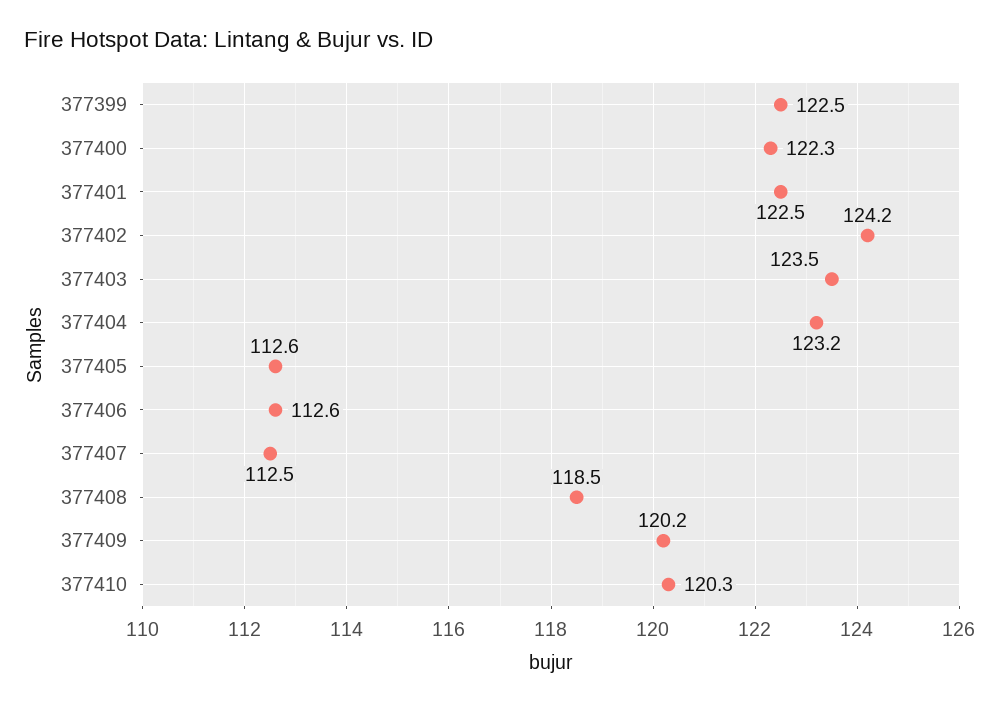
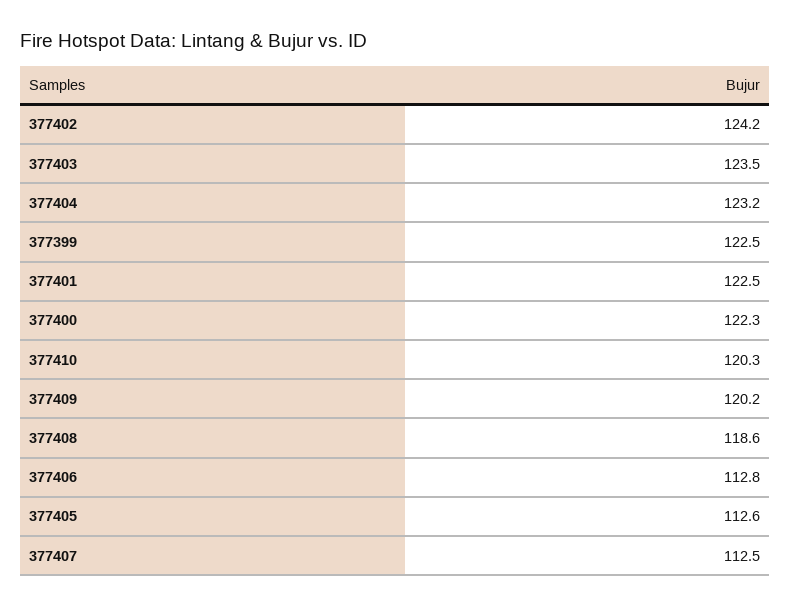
  {
    "377399": 122.5,
    "377400": 122.3,
    "377401": 122.5,
    "377402": 124.2,
    "377403": 123.5,
    "377404": 123.2,
    "377405": 112.6,
-   "377406": 112.6,
+   "377406": 112.8,
    "377407": 112.5,
-   "377408": 118.5,
+   "377408": 118.6,
    "377409": 120.2,
    "377410": 120.3
  }

